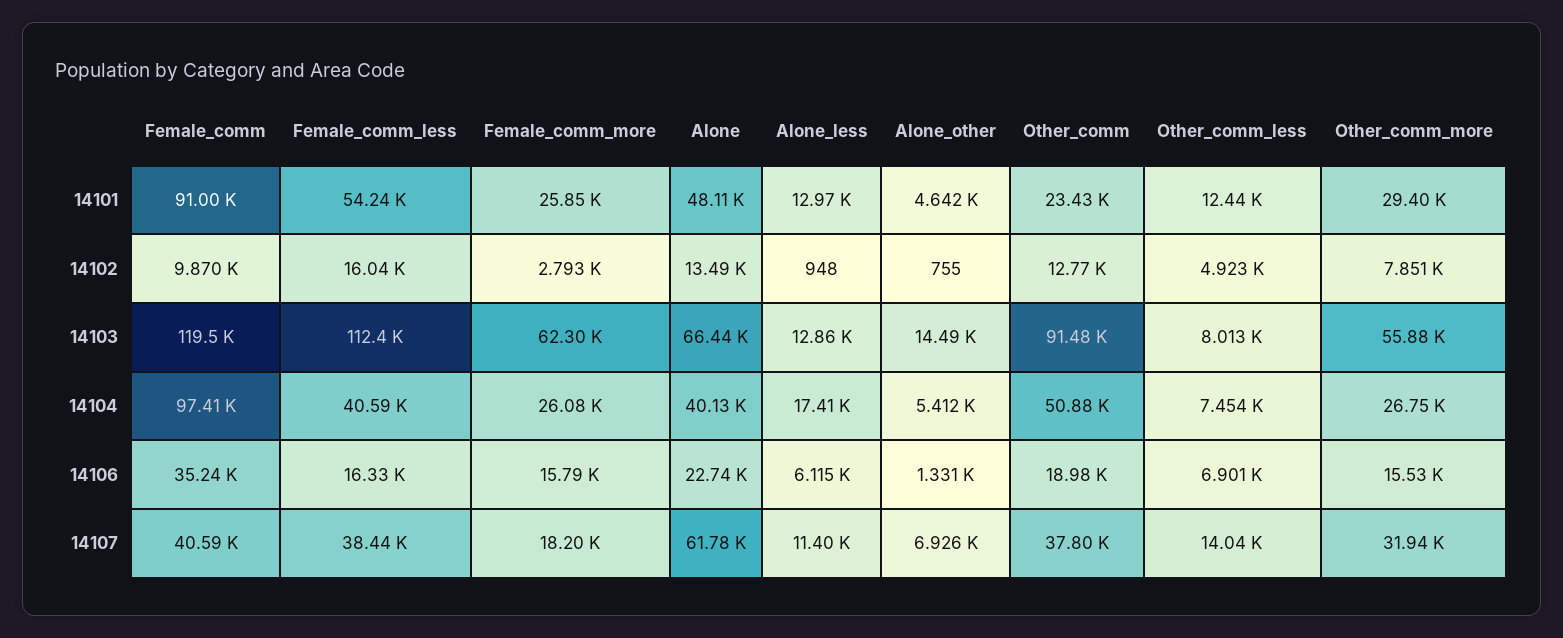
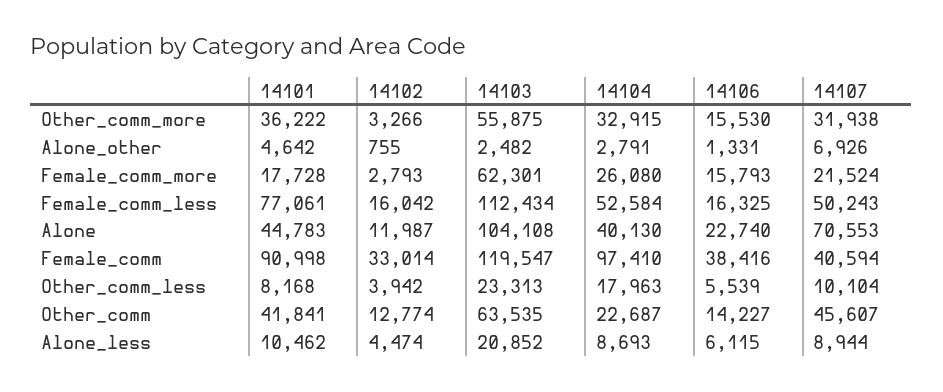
  {
    "Female_comm": {
      "14101": 90998,
-     "14102": 9870,
+     "14102": 33014,
      "14103": 119547,
      "14104": 97410,
-     "14106": 35240,
+     "14106": 38416,
      "14107": 40594
    },
    "Female_comm_less": {
-     "14101": 54240,
+     "14101": 77061,
      "14102": 16042,
      "14103": 112434,
-     "14104": 40590,
+     "14104": 52584,
      "14106": 16325,
-     "14107": 38440
+     "14107": 50243
    },
    "Female_comm_more": {
-     "14101": 25850,
+     "14101": 17728,
      "14102": 2793,
      "14103": 62301,
      "14104": 26080,
      "14106": 15793,
-     "14107": 18200
+     "14107": 21524
    },
    "Alone": {
-     "14101": 48110,
+     "14101": 44783,
-     "14102": 13490,
+     "14102": 11987,
-     "14103": 66440,
+     "14103": 104108,
      "14104": 40130,
      "14106": 22740,
-     "14107": 61780
+     "14107": 70553
    },
    "Alone_less": {
-     "14101": 12970,
+     "14101": 10462,
-     "14102": 948,
+     "14102": 4474,
-     "14103": 12860,
+     "14103": 20852,
-     "14104": 17410,
+     "14104": 8693,
      "14106": 6115,
-     "14107": 11400
+     "14107": 8944
    },
    "Alone_other": {
      "14101": 4642,
      "14102": 755,
-     "14103": 14490,
+     "14103": 2482,
-     "14104": 5412,
+     "14104": 2791,
      "14106": 1331,
      "14107": 6926
    },
    "Other_comm": {
-     "14101": 23430,
+     "14101": 41841,
      "14102": 12774,
-     "14103": 91480,
+     "14103": 63535,
-     "14104": 50880,
+     "14104": 22687,
-     "14106": 18980,
+     "14106": 14227,
-     "14107": 37800
+     "14107": 45607
    },
    "Other_comm_less": {
-     "14101": 12440,
+     "14101": 8168,
-     "14102": 4923,
+     "14102": 3942,
-     "14103": 8013,
+     "14103": 23313,
-     "14104": 7454,
+     "14104": 17963,
-     "14106": 6901,
+     "14106": 5539,
-     "14107": 14040
+     "14107": 10104
    },
    "Other_comm_more": {
-     "14101": 29400,
+     "14101": 36222,
-     "14102": 7851,
+     "14102": 3266,
      "14103": 55875,
-     "14104": 26750,
+     "14104": 32915,
      "14106": 15530,
      "14107": 31938
    }
  }

